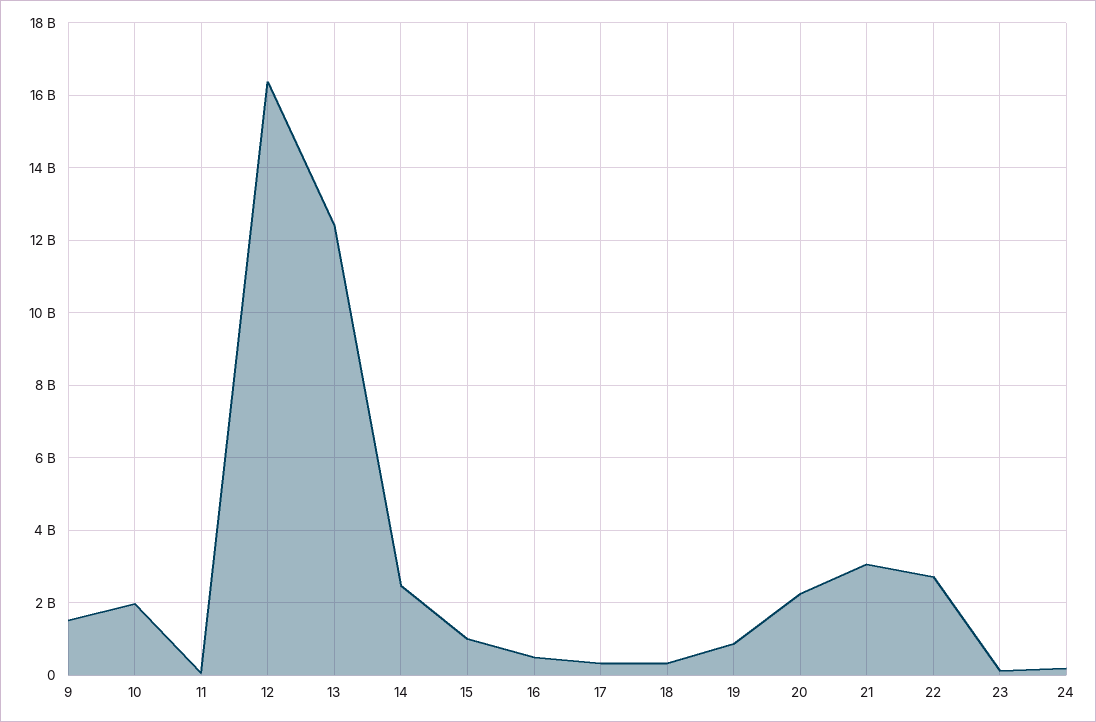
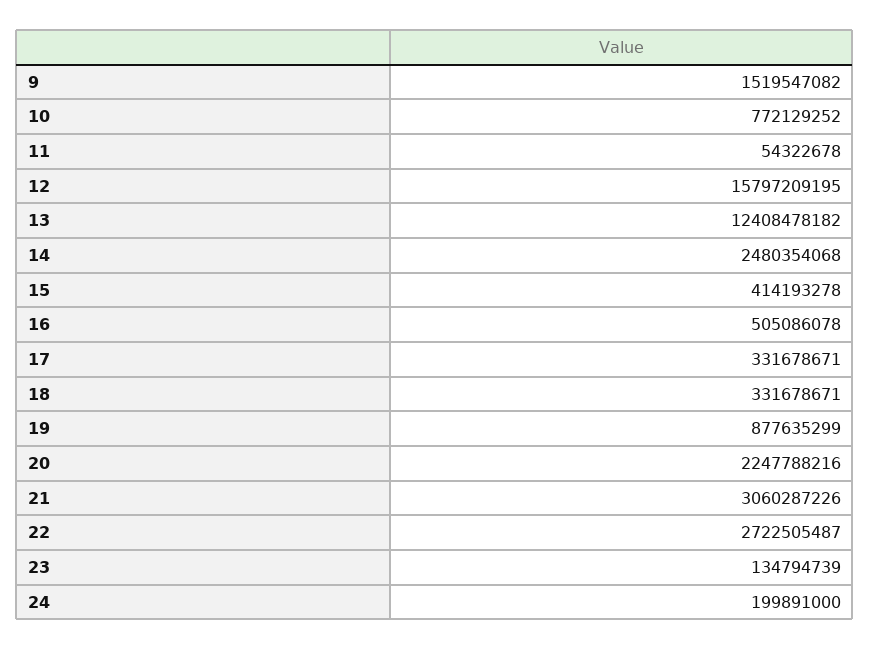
  {
    "9": 1519547082,
-   "10": 2000000000,
+   "10": 772129252,
    "11": 54322678,
-   "12": 16400000000,
+   "12": 15797209195,
    "13": 12408478182,
    "14": 2480354068,
-   "15": 1000000000,
+   "15": 414193278,
    "16": 505086078,
    "17": 331678671,
    "18": 331678671,
    "19": 877635299,
    "20": 2247788216,
    "21": 3060287226,
    "22": 2722505487,
    "23": 134794739,
    "24": 199891000
  }

